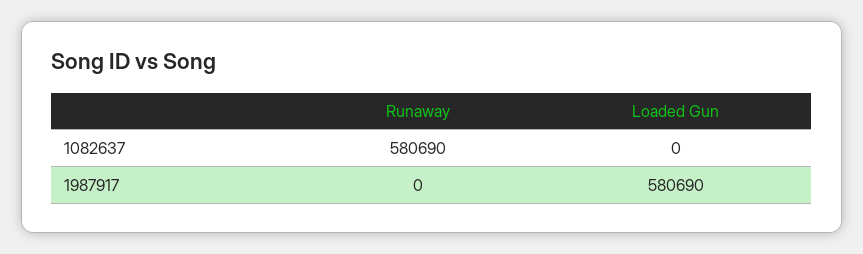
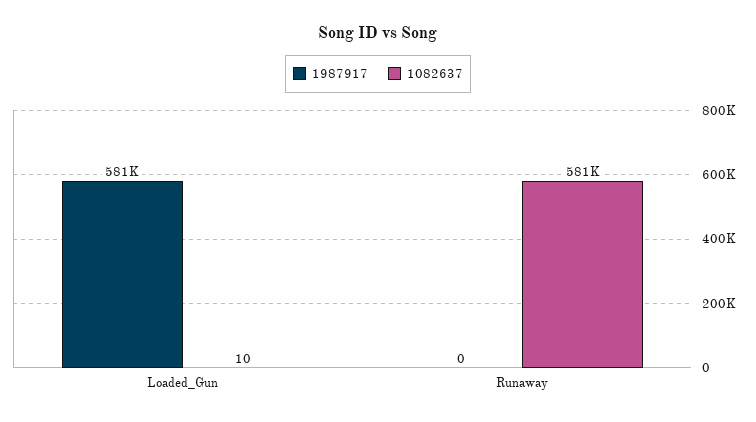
  {
    "1082637": {
      "Runaway": 580690,
-     "Loaded Gun": 0
+     "Loaded Gun": 10
    },
    "1987917": {
      "Runaway": 0,
      "Loaded Gun": 580690
    }
  }

